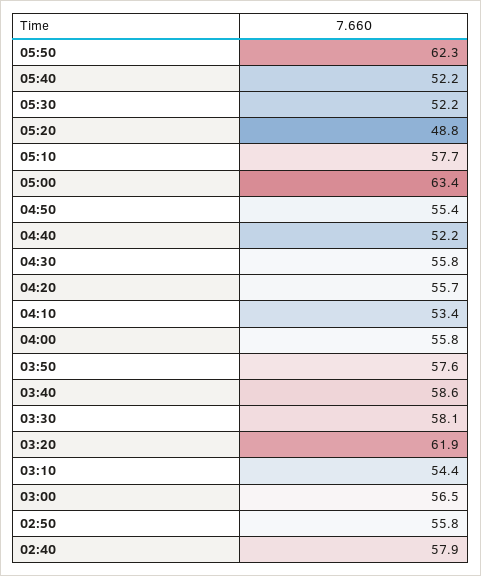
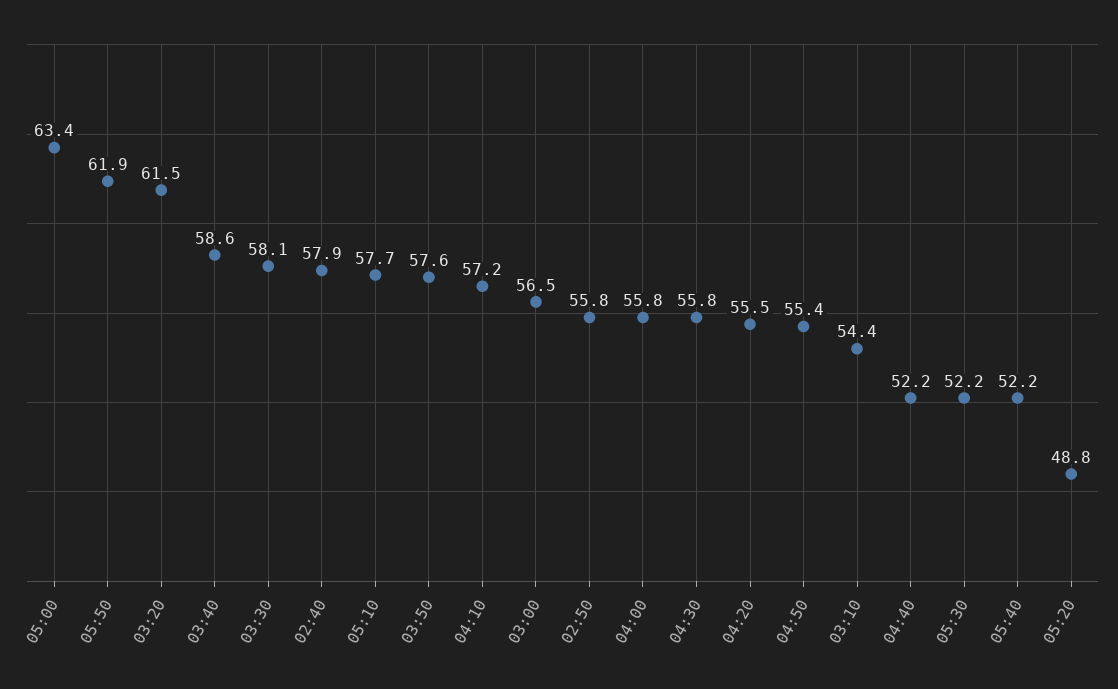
  {
-   "05:50": 62.3,
+   "05:50": 61.9,
    "05:40": 52.2,
    "05:30": 52.2,
    "05:20": 48.8,
    "05:10": 57.7,
    "05:00": 63.4,
    "04:50": 55.4,
    "04:40": 52.2,
    "04:30": 55.8,
-   "04:20": 55.7,
+   "04:20": 55.5,
-   "04:10": 53.4,
+   "04:10": 57.2,
    "04:00": 55.8,
    "03:50": 57.6,
    "03:40": 58.6,
    "03:30": 58.1,
-   "03:20": 61.9,
+   "03:20": 61.5,
    "03:10": 54.4,
    "03:00": 56.5,
    "02:50": 55.8,
    "02:40": 57.9
  }

